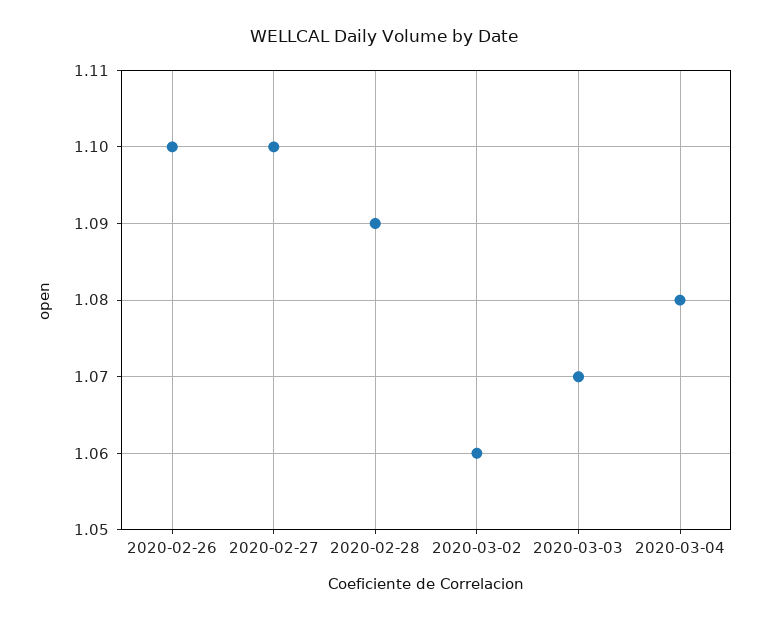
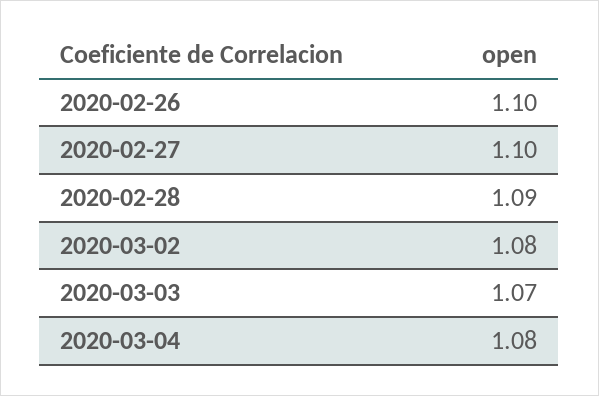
  {
    "2020-02-26": 1.1,
    "2020-02-27": 1.1,
    "2020-02-28": 1.09,
-   "2020-03-02": 1.06,
+   "2020-03-02": 1.08,
    "2020-03-03": 1.07,
    "2020-03-04": 1.08
  }

